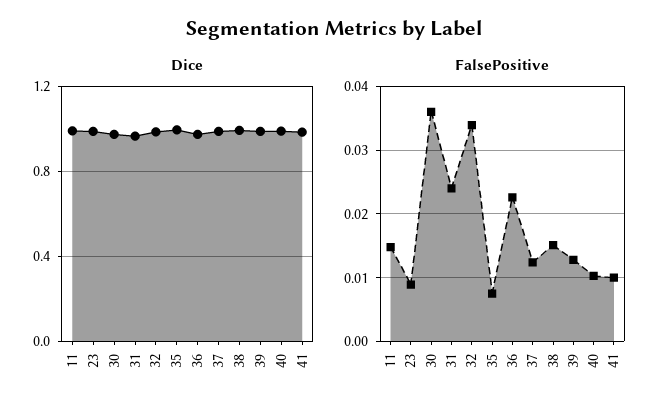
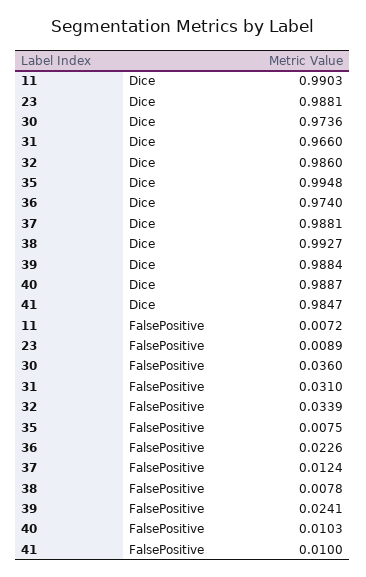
  {
    "Dice": {
      "11": 0.9903,
      "23": 0.9881,
      "30": 0.9736,
      "31": 0.966,
      "32": 0.986,
      "35": 0.9948,
      "36": 0.974,
      "37": 0.9881,
      "38": 0.9927,
      "39": 0.9884,
      "40": 0.9887,
      "41": 0.9847
    },
    "FalsePositive": {
-     "11": 0.015,
+     "11": 0.0072,
      "23": 0.0089,
      "30": 0.036,
-     "31": 0.024,
+     "31": 0.031,
      "32": 0.0339,
      "35": 0.0075,
      "36": 0.0226,
      "37": 0.0124,
-     "38": 0.015,
+     "38": 0.0078,
-     "39": 0.013,
+     "39": 0.0241,
      "40": 0.0103,
      "41": 0.01
    }
  }

